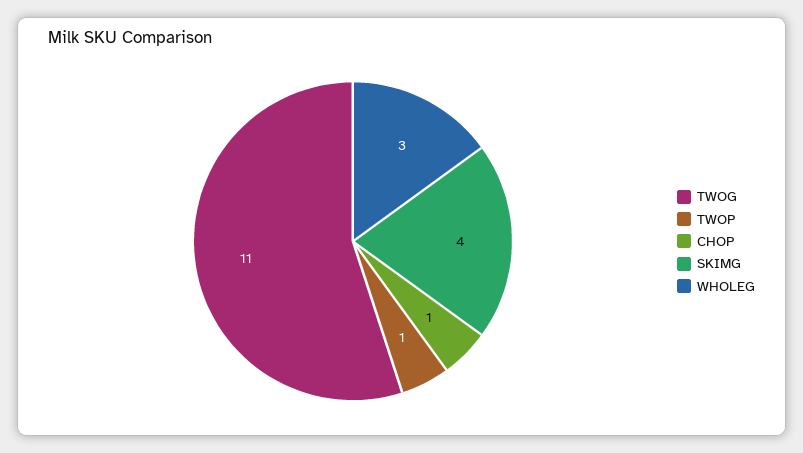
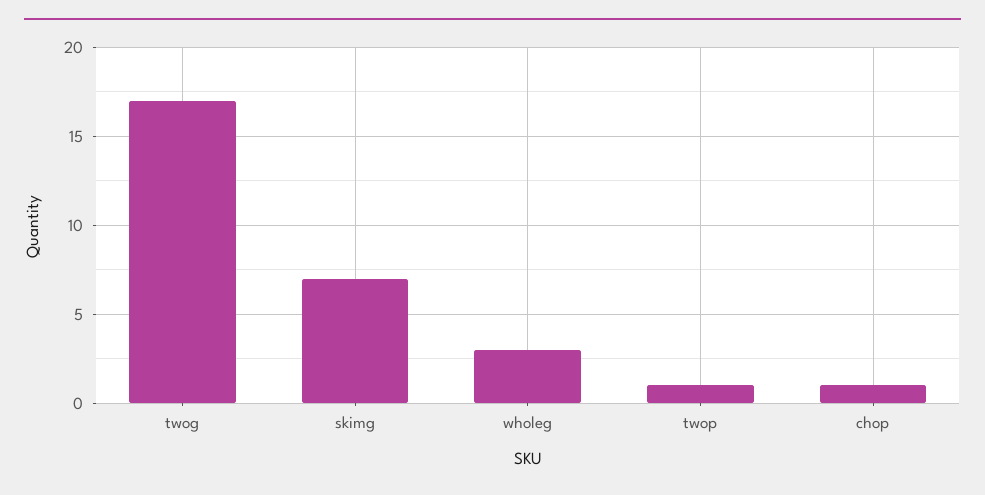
  {
-   "TWOG": 11,
+   "TWOG": 17,
    "TWOP": 1,
    "CHOP": 1,
-   "SKIMG": 4,
+   "SKIMG": 7,
    "WHOLEG": 3
  }

